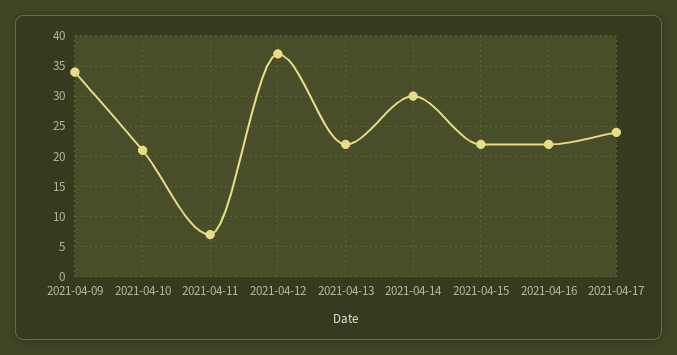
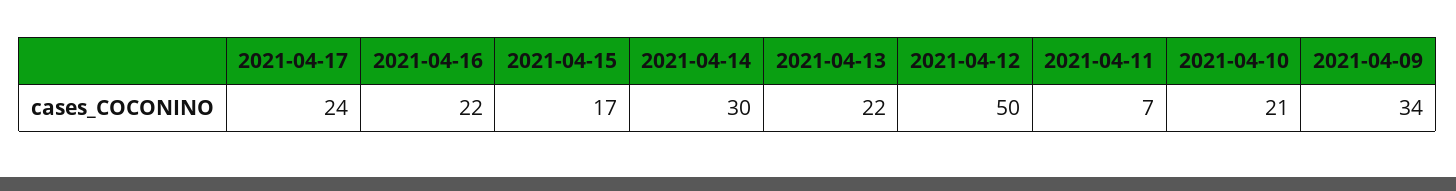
  {
    "2021-04-09": 34,
    "2021-04-10": 21,
    "2021-04-11": 7,
-   "2021-04-12": 37,
+   "2021-04-12": 50,
    "2021-04-13": 22,
    "2021-04-14": 30,
-   "2021-04-15": 22,
+   "2021-04-15": 17,
    "2021-04-16": 22,
    "2021-04-17": 24
  }

